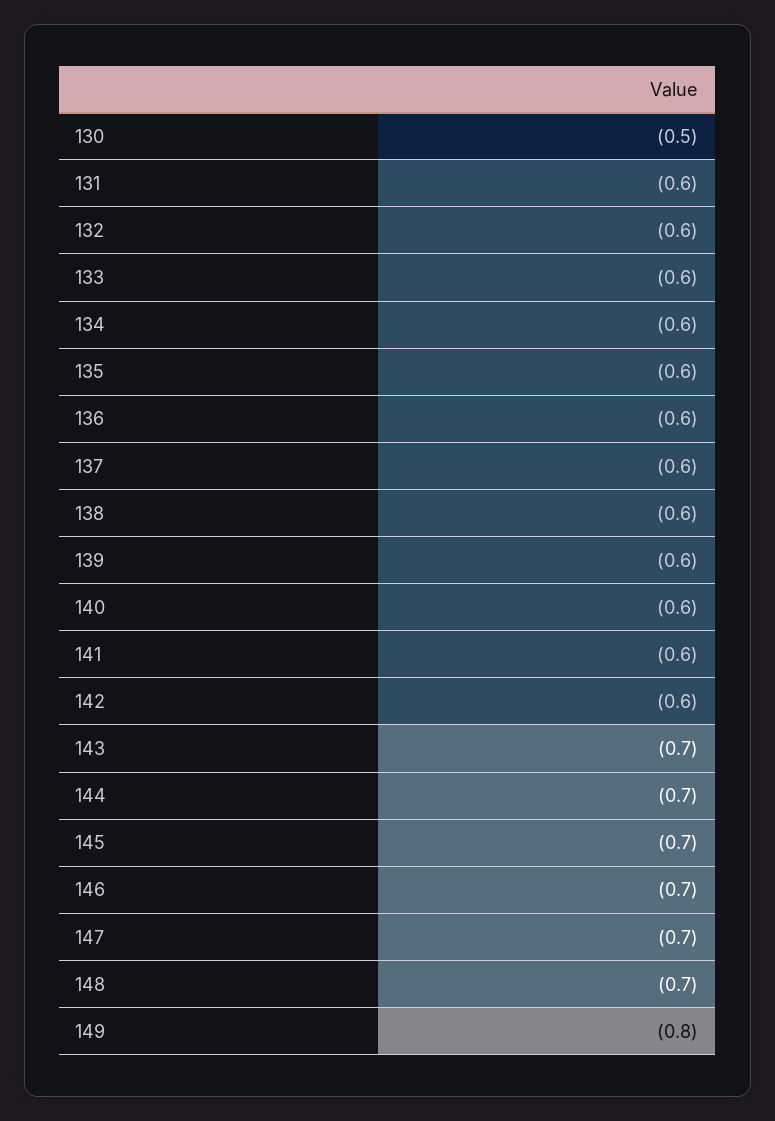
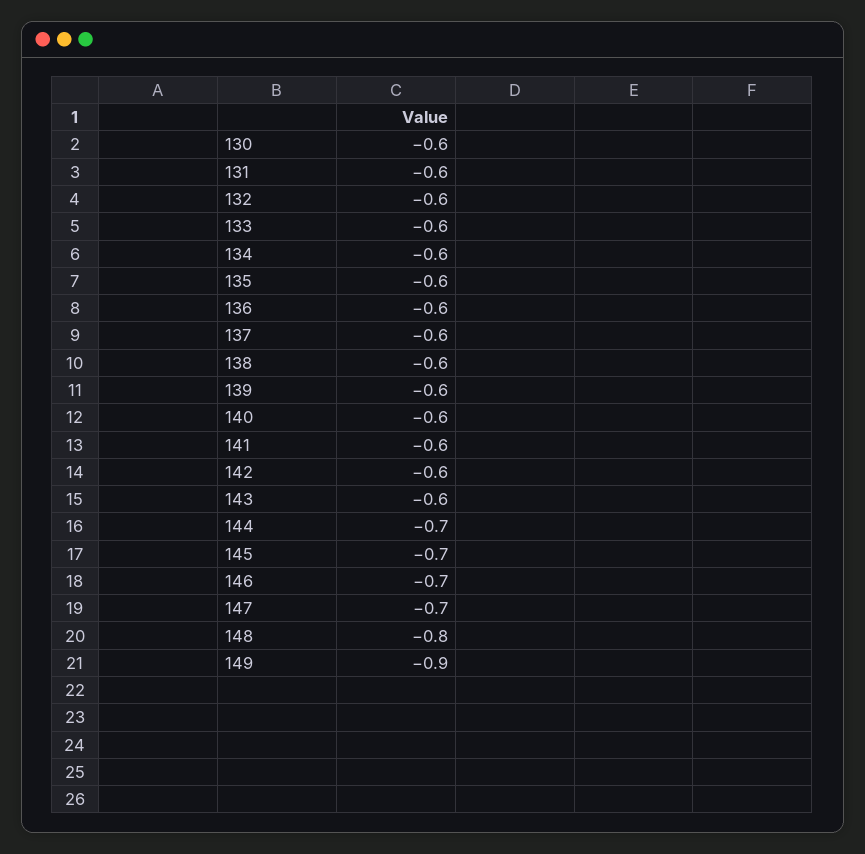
  {
-   "130": -0.5,
+   "130": -0.6,
    "131": -0.6,
    "132": -0.6,
    "133": -0.6,
    "134": -0.6,
    "135": -0.6,
    "136": -0.6,
    "137": -0.6,
    "138": -0.6,
    "139": -0.6,
    "140": -0.6,
    "141": -0.6,
    "142": -0.6,
-   "143": -0.7,
+   "143": -0.6,
    "144": -0.7,
    "145": -0.7,
    "146": -0.7,
    "147": -0.7,
-   "148": -0.7,
+   "148": -0.8,
-   "149": -0.8
+   "149": -0.9
  }

